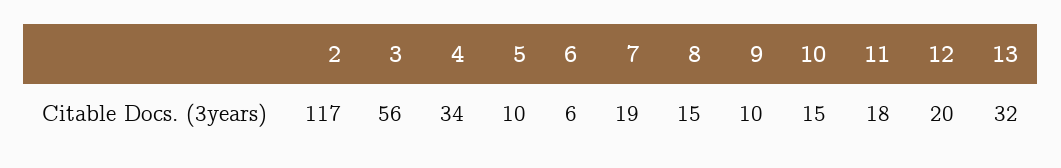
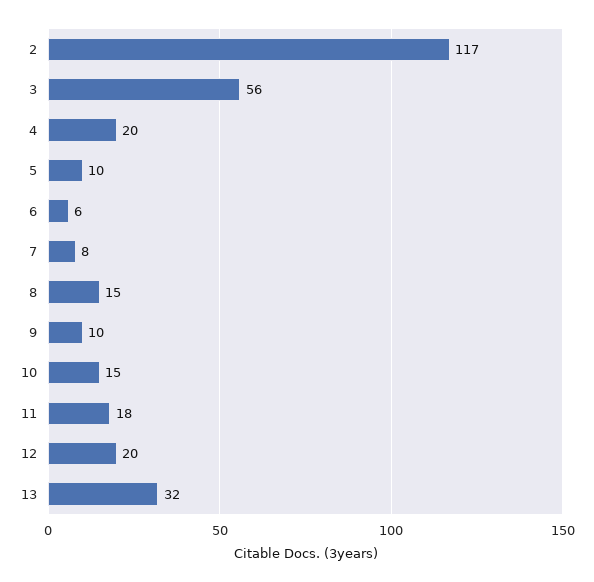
  {
    "2": 117,
    "3": 56,
-   "4": 34,
+   "4": 20,
    "5": 10,
    "6": 6,
-   "7": 19,
+   "7": 8,
    "8": 15,
    "9": 10,
    "10": 15,
    "11": 18,
    "12": 20,
    "13": 32
  }

